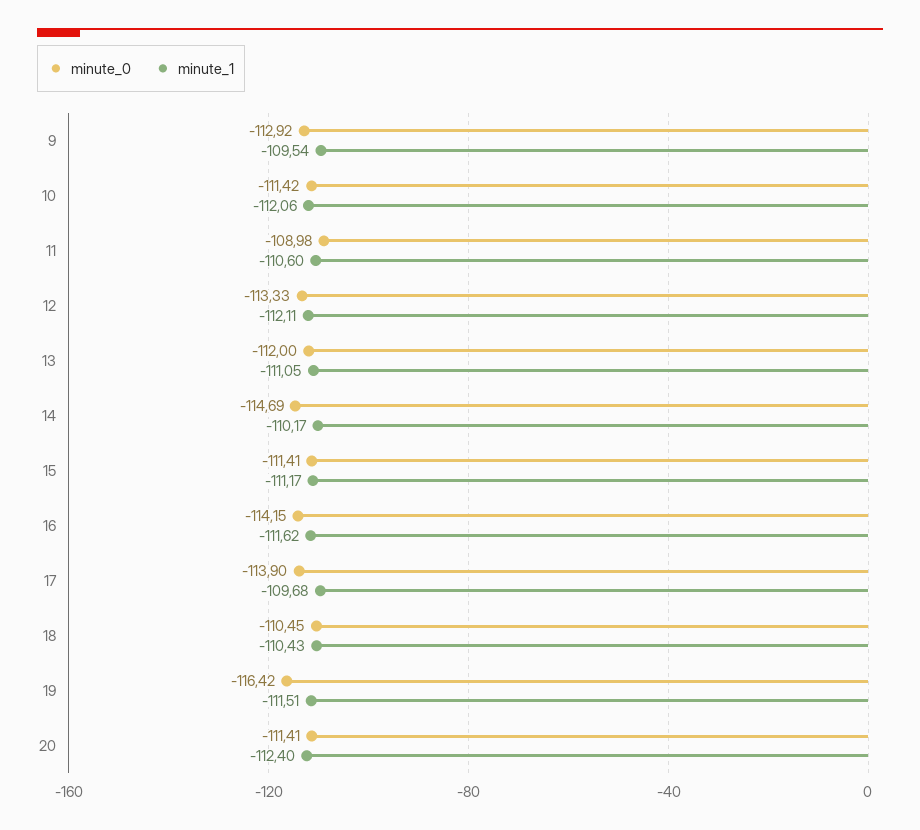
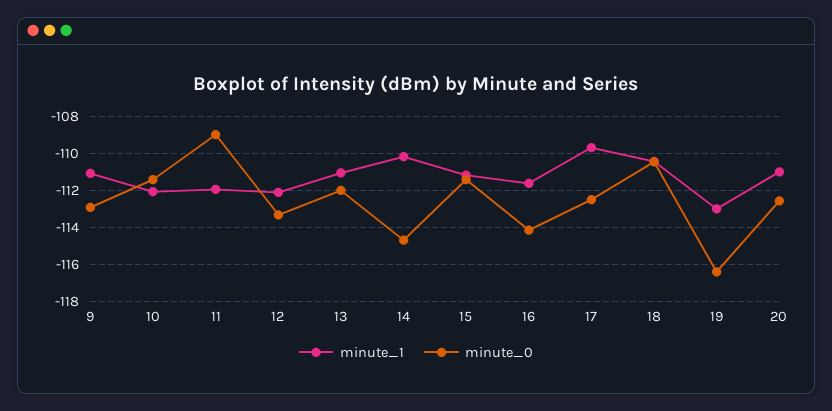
  {
    "minute_0": {
      "9": -112.92,
      "10": -111.42,
      "11": -108.98,
      "12": -113.33,
      "13": -112,
      "14": -114.69,
      "15": -111.41,
      "16": -114.15,
-     "17": -113.9,
+     "17": -112.5,
      "18": -110.45,
      "19": -116.42,
-     "20": -111.41
+     "20": -112.5
    },
    "minute_1": {
-     "9": -109.54,
+     "9": -111,
      "10": -112.06,
-     "11": -110.6,
+     "11": -112,
      "12": -112.11,
      "13": -111.05,
      "14": -110.17,
      "15": -111.17,
      "16": -111.62,
      "17": -109.68,
      "18": -110.43,
-     "19": -111.51,
+     "19": -113,
-     "20": -112.4
+     "20": -111
    }
  }

